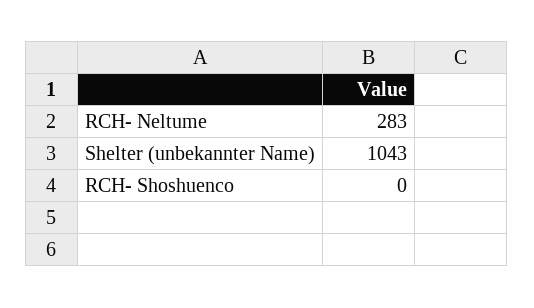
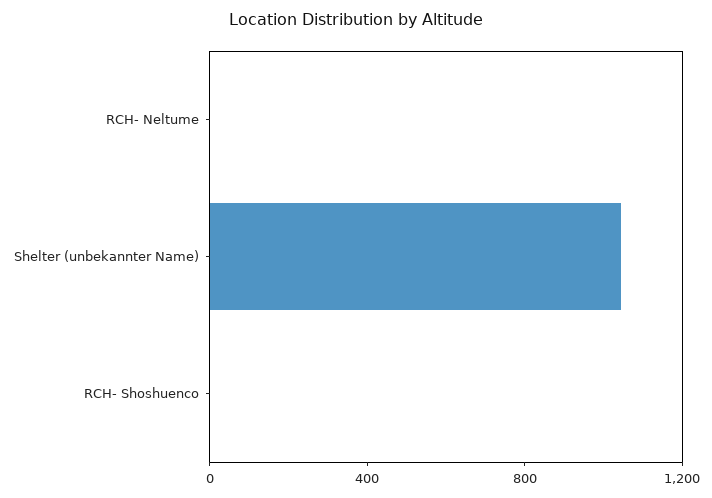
  {
-   "RCH- Neltume": 283,
+   "RCH- Neltume": 0,
    "Shelter (unbekannter Name)": 1043,
    "RCH- Shoshuenco": 0
  }

